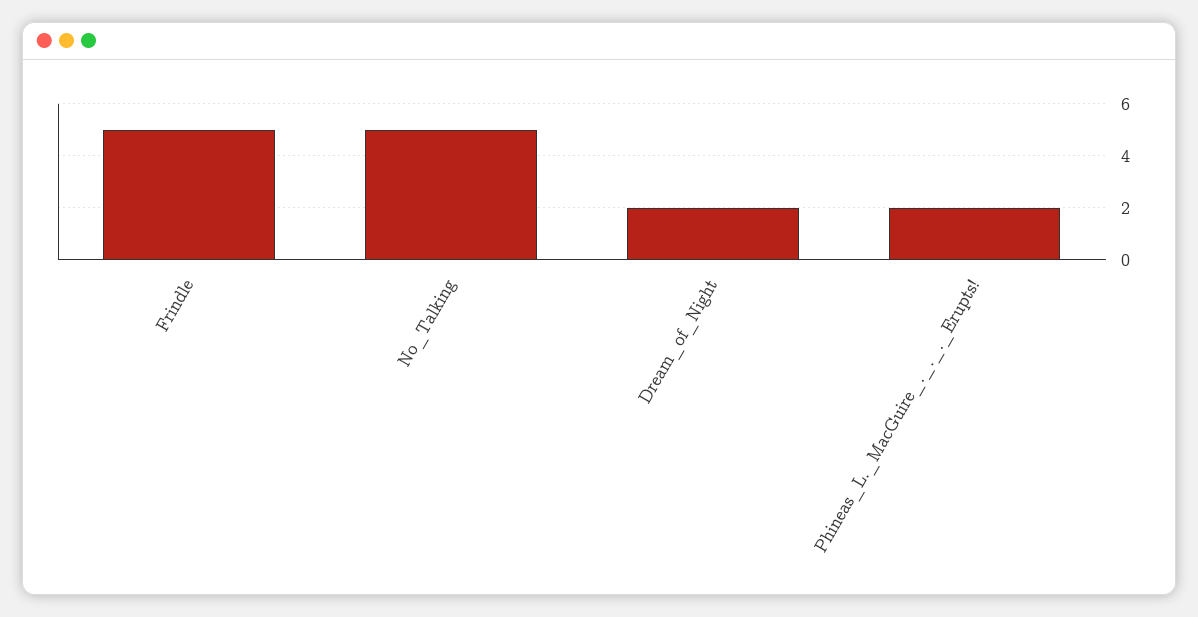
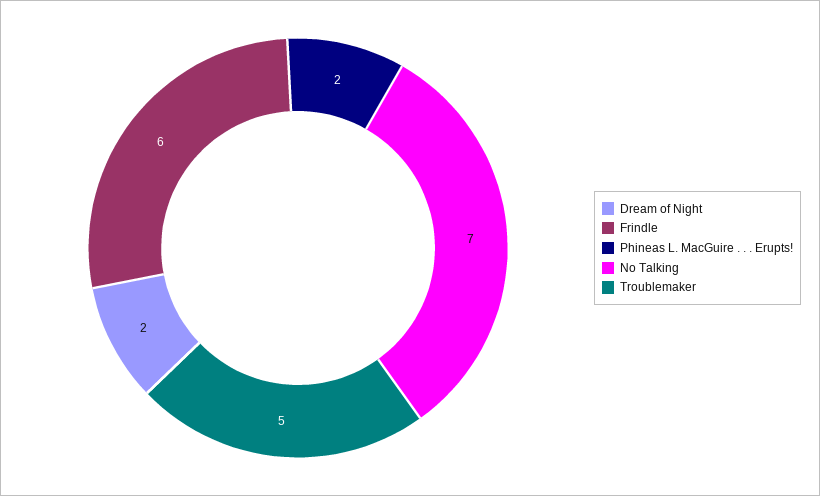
  {
-   "Frindle": 5,
+   "Frindle": 6,
-   "No_Talking": 5,
+   "No_Talking": 7,
    "Dream_of_Night": 2,
-   "Phineas_L._MacGuire_._._._Erupts!": 2
+   "Phineas_L._MacGuire_._._._Erupts!": 2,
+   "Troublemaker": 5
  }

